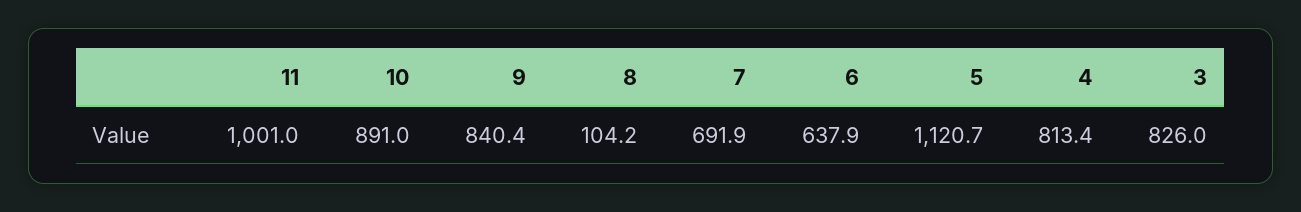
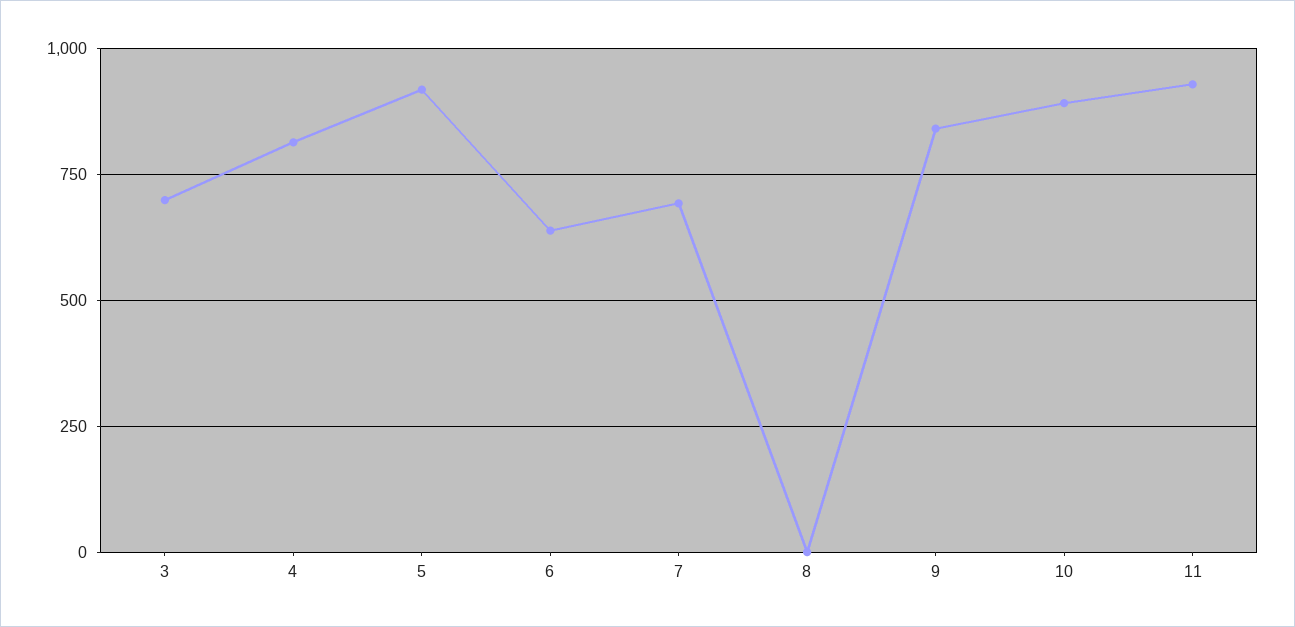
  {
-   "11": 1001,
+   "11": 925,
    "10": 891,
    "9": 840.4,
-   "8": 104.2,
+   "8": 0,
    "7": 691.9,
    "6": 637.9,
-   "5": 1120.7,
+   "5": 925,
    "4": 813.4,
-   "3": 826
+   "3": 700
  }

